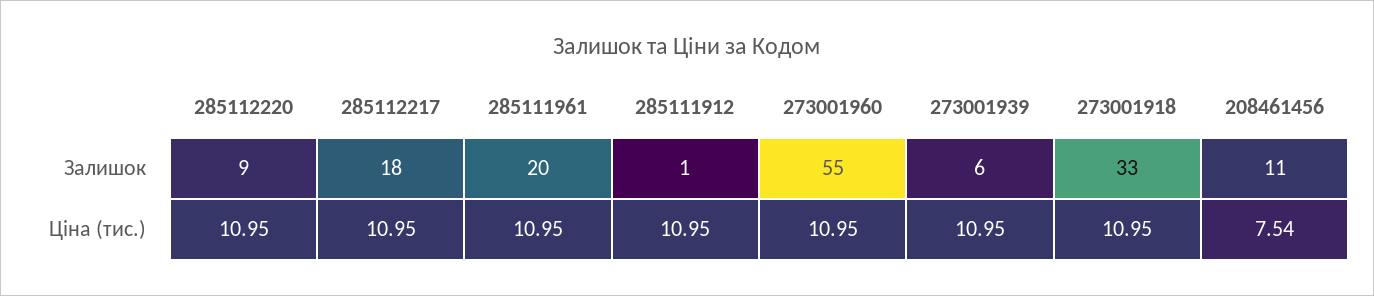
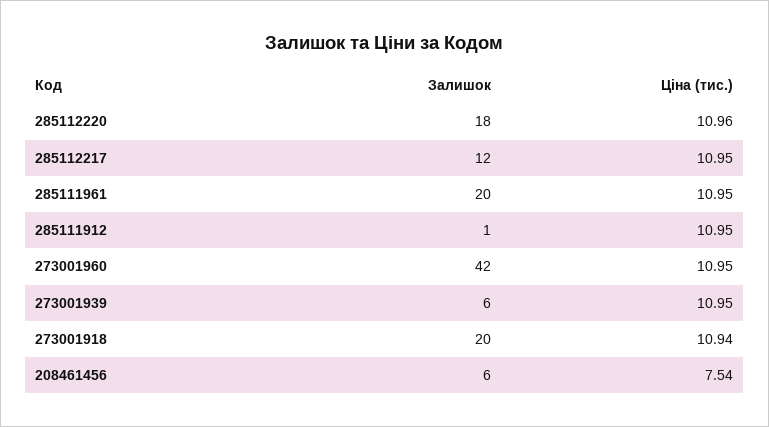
  {
    "285112220": {
-     "Залишок": 9,
+     "Залишок": 18,
-     "Ціна (тис.)": 10.95
+     "Ціна (тис.)": 10.96
    },
    "285112217": {
-     "Залишок": 18,
+     "Залишок": 12,
      "Ціна (тис.)": 10.95
    },
    "285111961": {
      "Залишок": 20,
      "Ціна (тис.)": 10.95
    },
    "285111912": {
      "Залишок": 1,
      "Ціна (тис.)": 10.95
    },
    "273001960": {
-     "Залишок": 55,
+     "Залишок": 42,
      "Ціна (тис.)": 10.95
    },
    "273001939": {
      "Залишок": 6,
      "Ціна (тис.)": 10.95
    },
    "273001918": {
-     "Залишок": 33,
+     "Залишок": 20,
-     "Ціна (тис.)": 10.95
+     "Ціна (тис.)": 10.94
    },
    "208461456": {
-     "Залишок": 11,
+     "Залишок": 6,
      "Ціна (тис.)": 7.54
    }
  }

